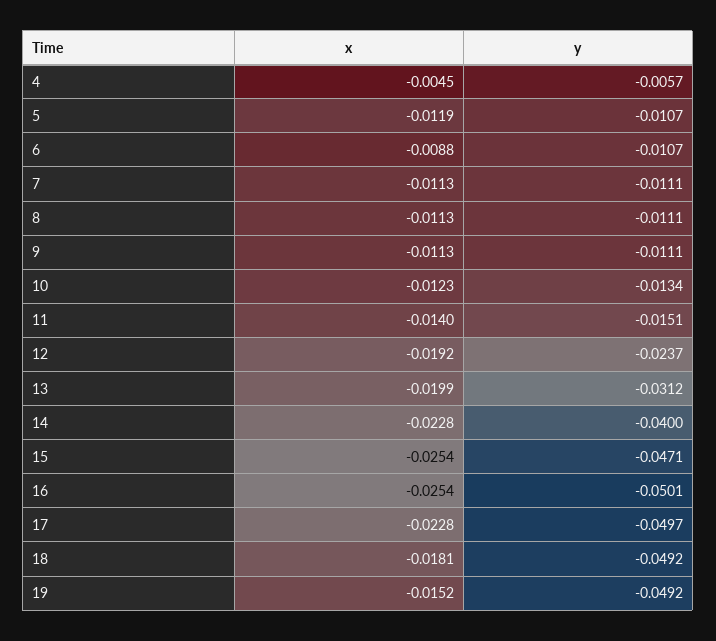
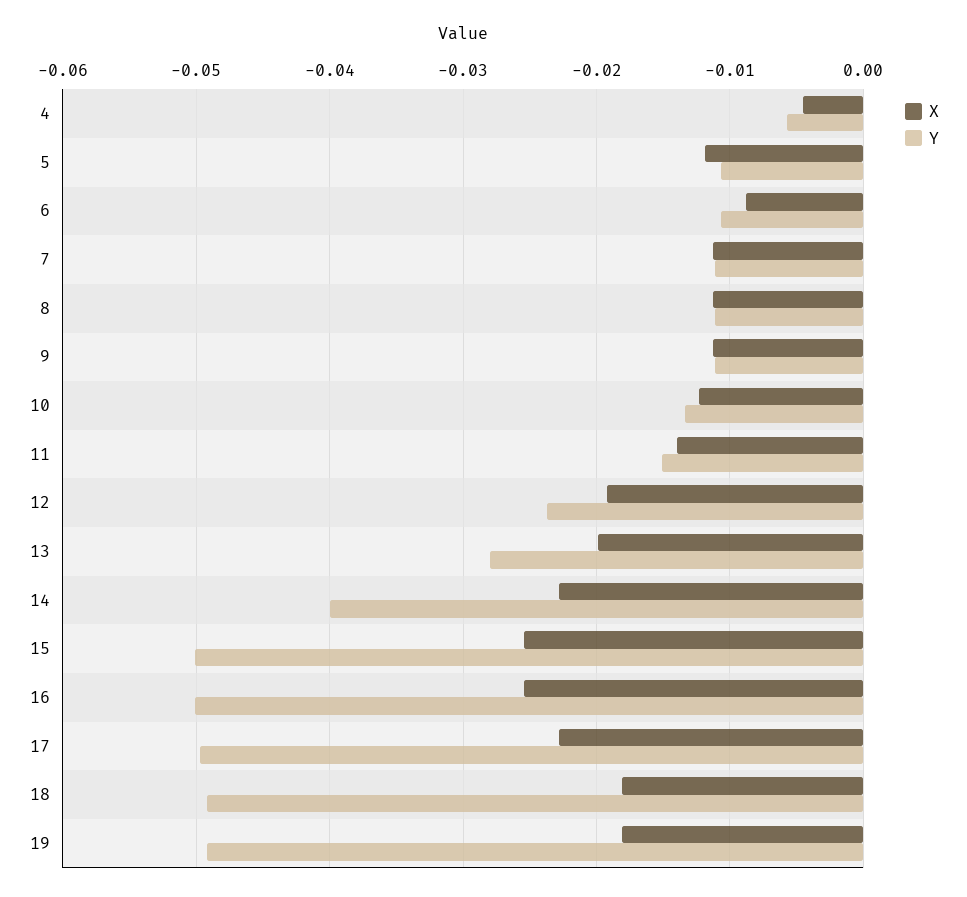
  {
    "x": {
      "4": -0.0045,
      "5": -0.0119,
      "6": -0.0088,
      "7": -0.0113,
      "8": -0.0113,
      "9": -0.0113,
      "10": -0.0123,
      "11": -0.014,
      "12": -0.0192,
      "13": -0.0199,
      "14": -0.0228,
      "15": -0.0254,
      "16": -0.0254,
      "17": -0.0228,
      "18": -0.0181,
-     "19": -0.0152
+     "19": -0.018
    },
    "y": {
      "4": -0.0057,
      "5": -0.0107,
      "6": -0.0107,
      "7": -0.0111,
      "8": -0.0111,
      "9": -0.0111,
      "10": -0.0134,
      "11": -0.0151,
      "12": -0.0237,
-     "13": -0.0312,
+     "13": -0.028,
      "14": -0.04,
-     "15": -0.0471,
+     "15": -0.05,
      "16": -0.0501,
      "17": -0.0497,
      "18": -0.0492,
      "19": -0.0492
    }
  }

